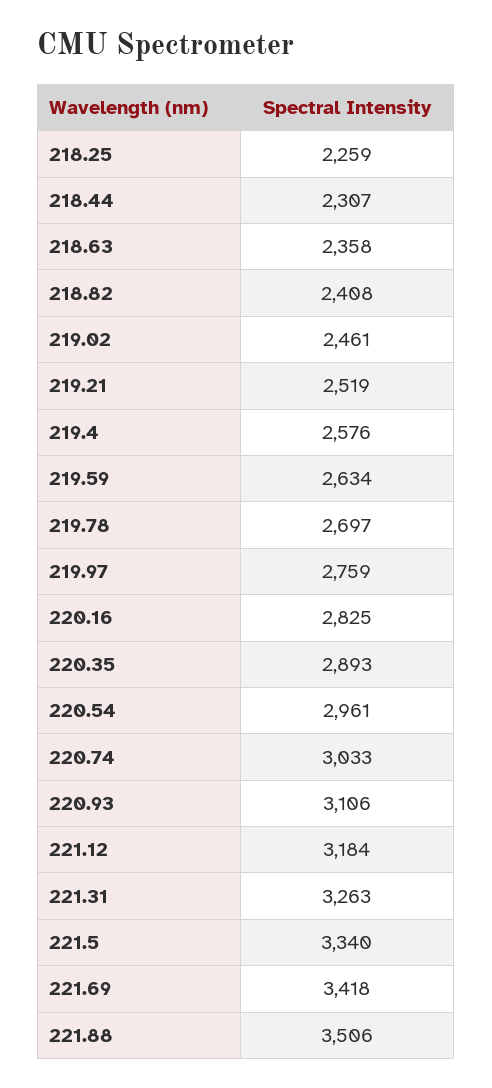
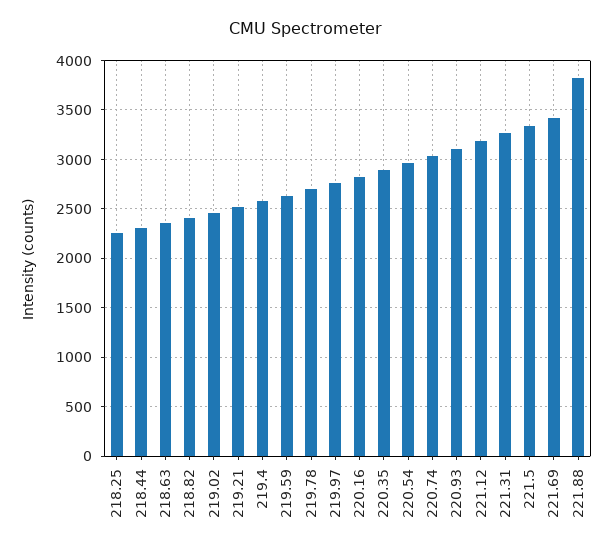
  {
    "218.25": 2259,
    "218.44": 2307,
    "218.63": 2358,
    "218.82": 2408,
    "219.02": 2461,
    "219.21": 2519,
    "219.4": 2576,
    "219.59": 2634,
    "219.78": 2697,
    "219.97": 2759,
    "220.16": 2825,
    "220.35": 2893,
    "220.54": 2961,
    "220.74": 3033,
    "220.93": 3106,
    "221.12": 3184,
    "221.31": 3263,
    "221.5": 3340,
    "221.69": 3418,
-   "221.88": 3506
+   "221.88": 3800
  }

